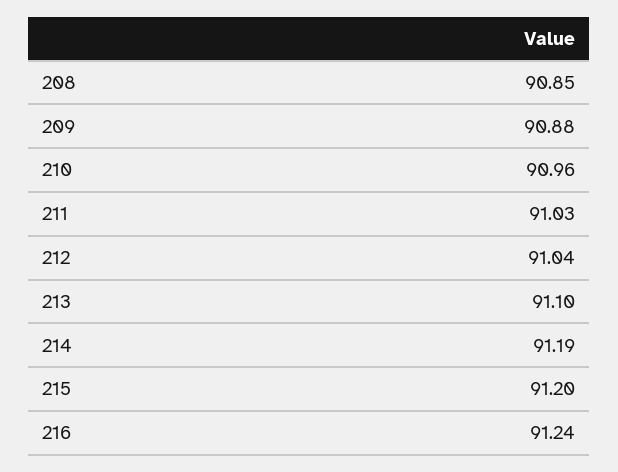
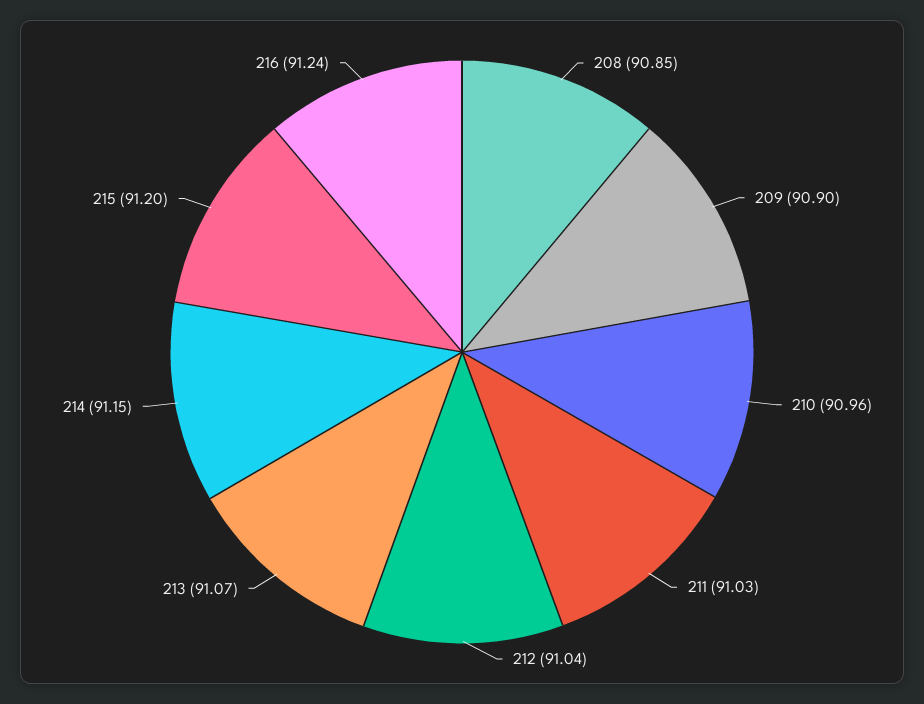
  {
    "208": 90.85,
-   "209": 90.88,
+   "209": 90.9,
    "210": 90.96,
    "211": 91.03,
    "212": 91.04,
-   "213": 91.1,
+   "213": 91.07,
-   "214": 91.19,
+   "214": 91.15,
    "215": 91.2,
    "216": 91.24
  }

